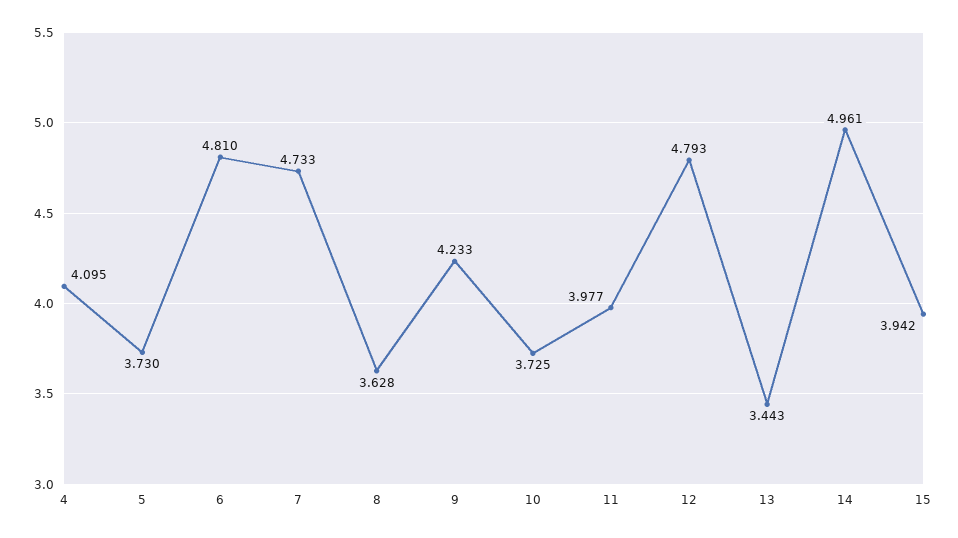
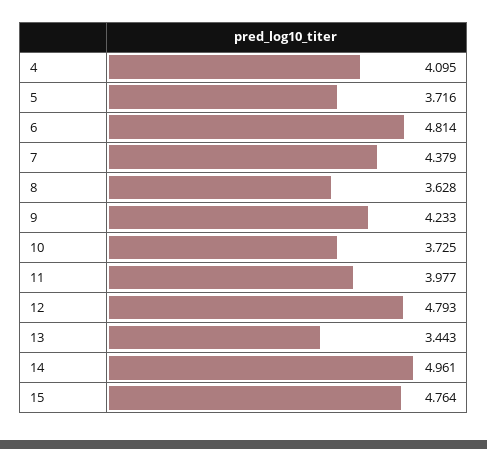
  {
    "4": 4.095,
-   "5": 3.73,
+   "5": 3.716,
-   "6": 4.81,
+   "6": 4.814,
-   "7": 4.733,
+   "7": 4.379,
    "8": 3.628,
    "9": 4.233,
    "10": 3.725,
    "11": 3.977,
    "12": 4.793,
    "13": 3.443,
    "14": 4.961,
-   "15": 3.942
+   "15": 4.764
  }

